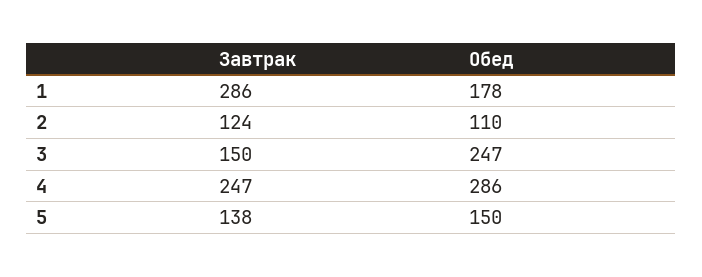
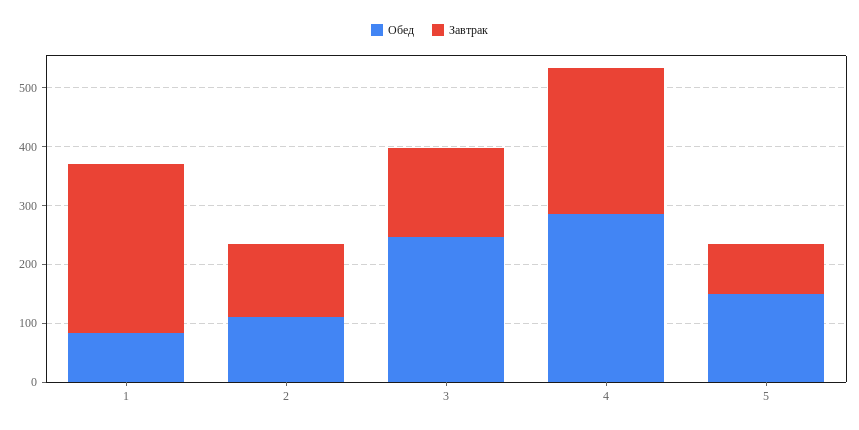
  {
    "Завтрак": {
      "1": 286,
      "2": 124,
      "3": 150,
      "4": 247,
-     "5": 138
+     "5": 80
    },
    "Обед": {
-     "1": 178,
+     "1": 80,
      "2": 110,
      "3": 247,
      "4": 286,
      "5": 150
    }
  }

